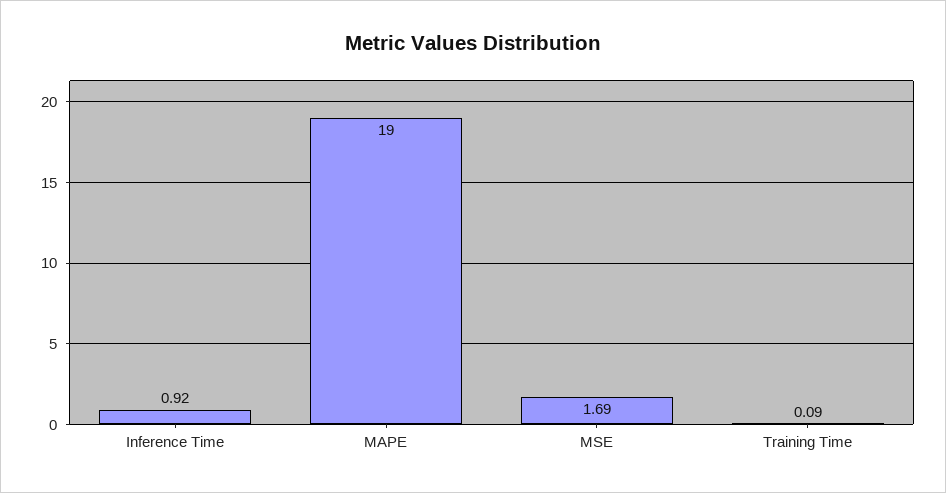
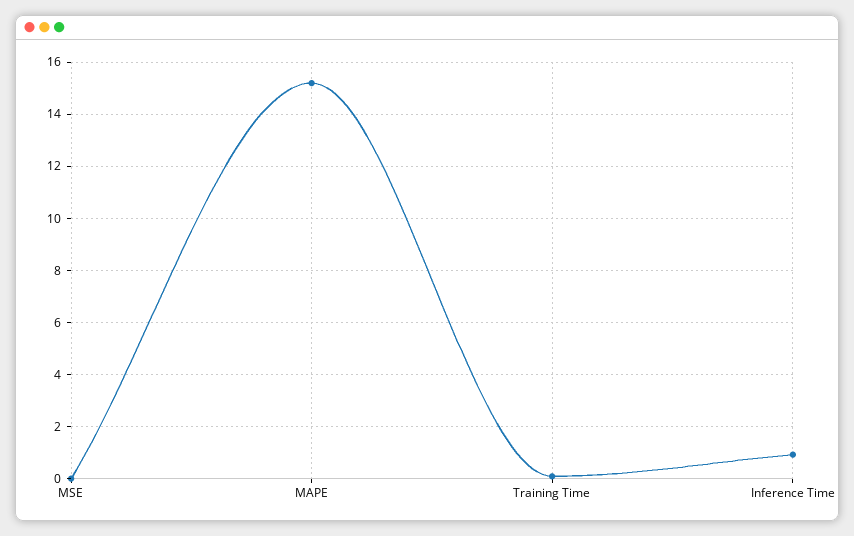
  {
    "Inference Time": 0.92,
-   "MAPE": 19,
+   "MAPE": 15.25,
-   "MSE": 1.69,
+   "MSE": 0,
    "Training Time": 0.09
  }

